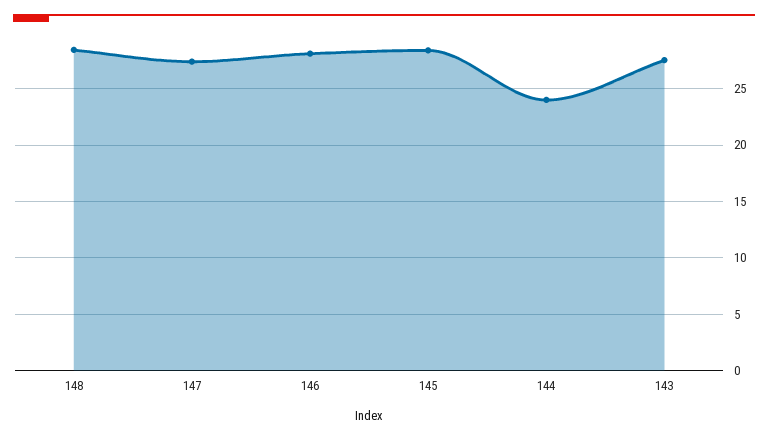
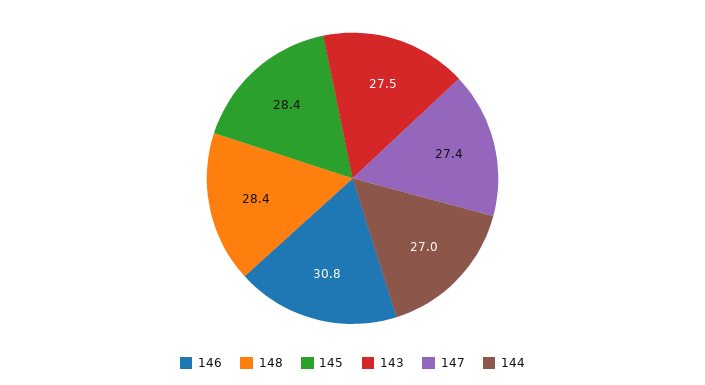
  {
    "148": 28.4,
    "147": 27.4,
-   "146": 28,
+   "146": 30.8,
    "145": 28.4,
-   "144": 24,
+   "144": 27,
    "143": 27.5
  }

